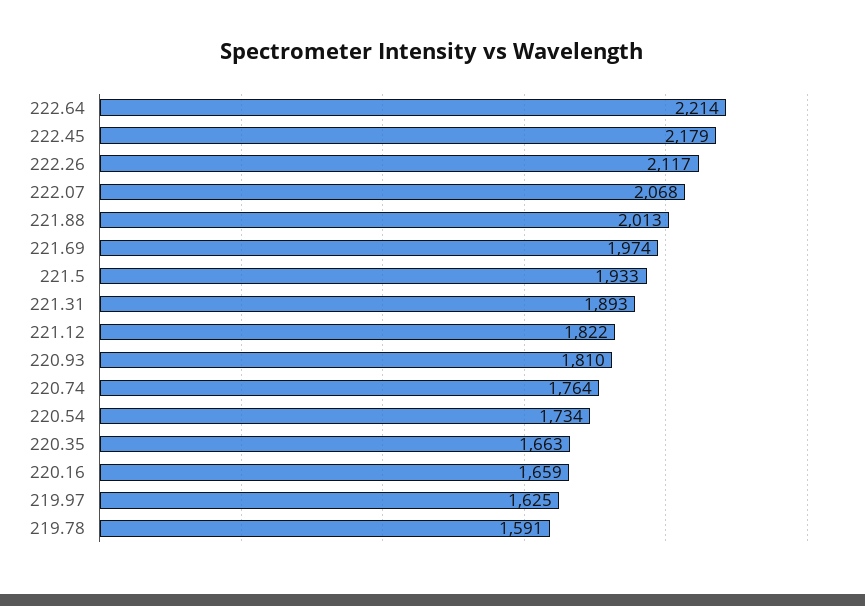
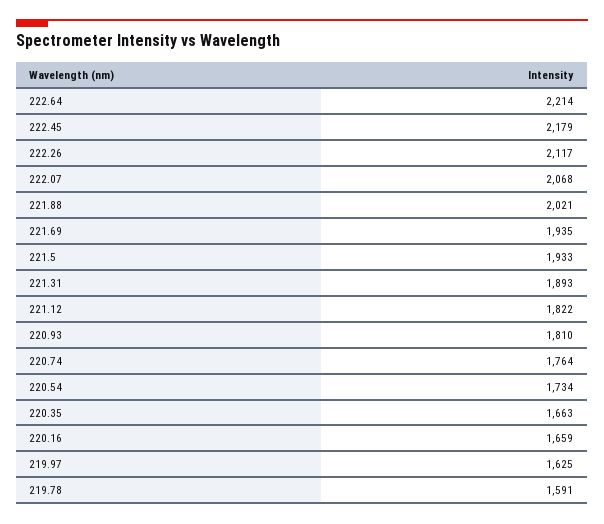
  {
    "222.64": 2214,
    "222.45": 2179,
    "222.26": 2117,
    "222.07": 2068,
-   "221.88": 2013,
+   "221.88": 2021,
-   "221.69": 1974,
+   "221.69": 1935,
    "221.5": 1933,
    "221.31": 1893,
    "221.12": 1822,
    "220.93": 1810,
    "220.74": 1764,
    "220.54": 1734,
    "220.35": 1663,
    "220.16": 1659,
    "219.97": 1625,
    "219.78": 1591
  }

